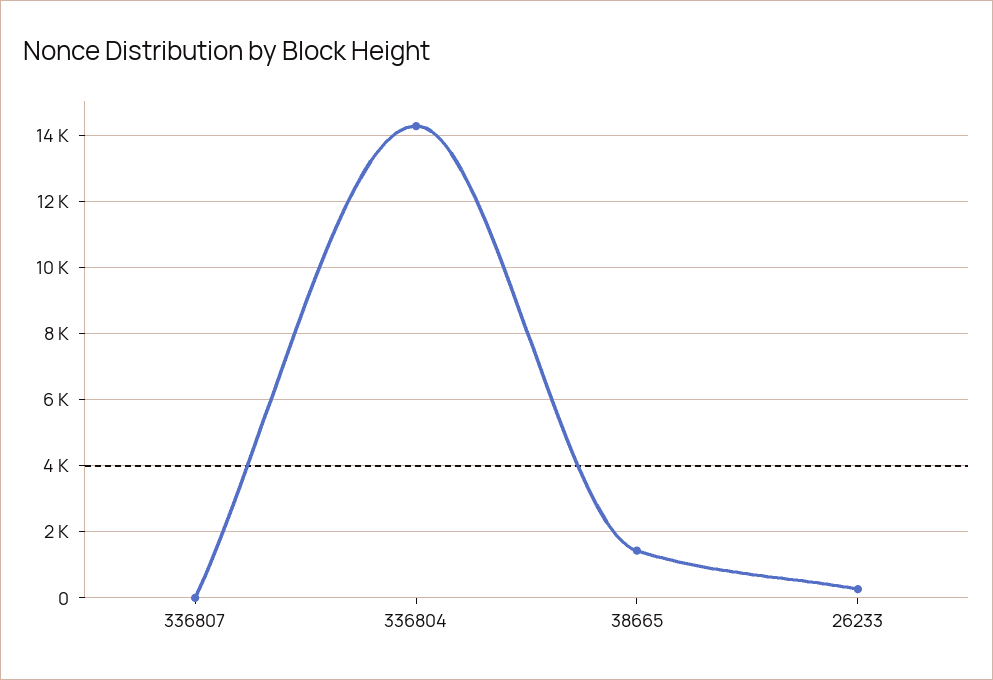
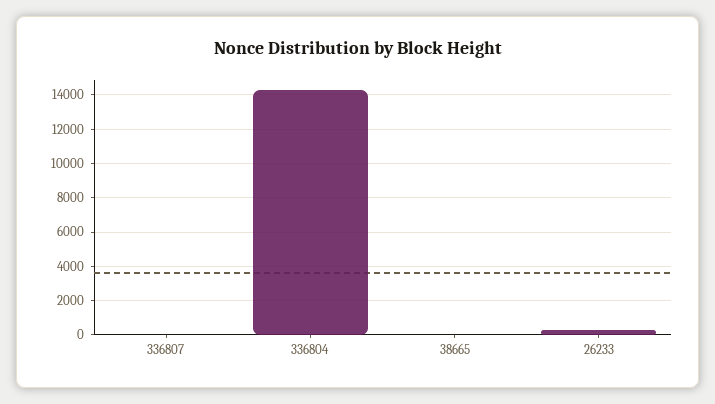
  {
    "336807": 0,
    "336804": 14200,
-   "38665": 1400,
+   "38665": 0,
    "26233": 200
  }

